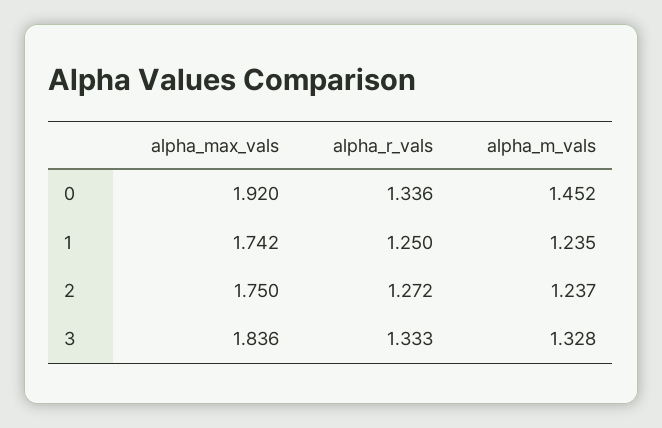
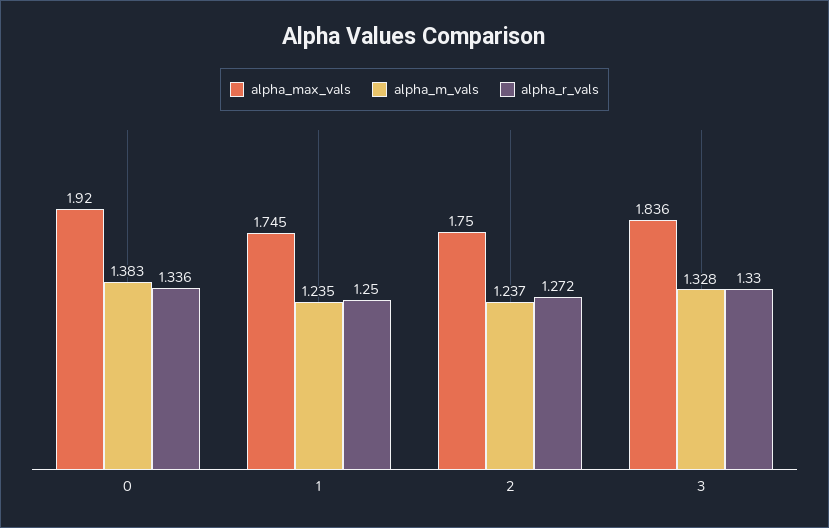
  {
    "alpha_max_vals": {
      "0": 1.92,
-     "1": 1.742,
+     "1": 1.745,
      "2": 1.75,
      "3": 1.836
    },
    "alpha_r_vals": {
      "0": 1.336,
      "1": 1.25,
      "2": 1.272,
-     "3": 1.333
+     "3": 1.33
    },
    "alpha_m_vals": {
-     "0": 1.452,
+     "0": 1.383,
      "1": 1.235,
      "2": 1.237,
      "3": 1.328
    }
  }

